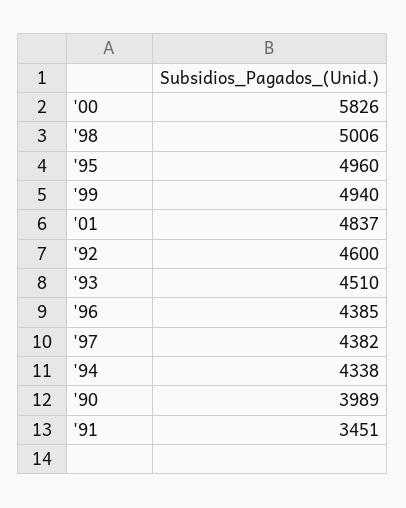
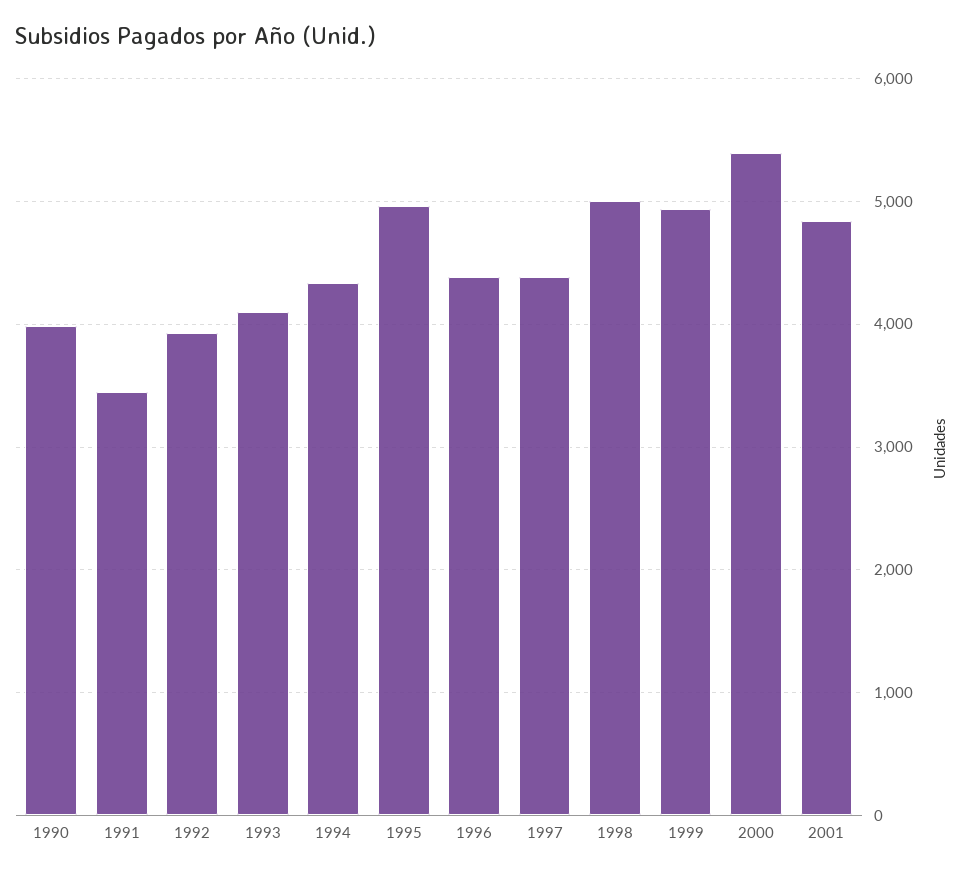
  {
-   "'00": 5826,
+   "'00": 5400,
    "'98": 5006,
    "'95": 4960,
    "'99": 4940,
    "'01": 4837,
-   "'92": 4600,
+   "'92": 3900,
-   "'93": 4510,
+   "'93": 4100,
    "'96": 4385,
    "'97": 4382,
    "'94": 4338,
    "'90": 3989,
    "'91": 3451
  }

